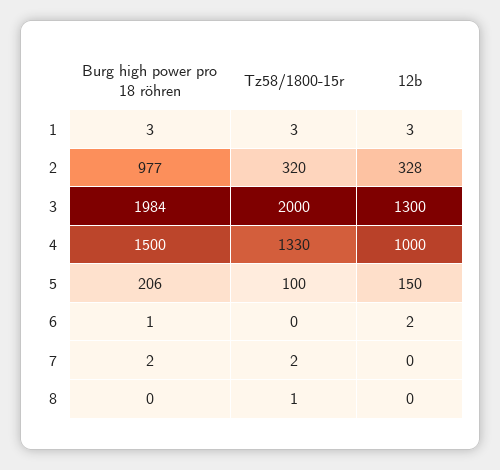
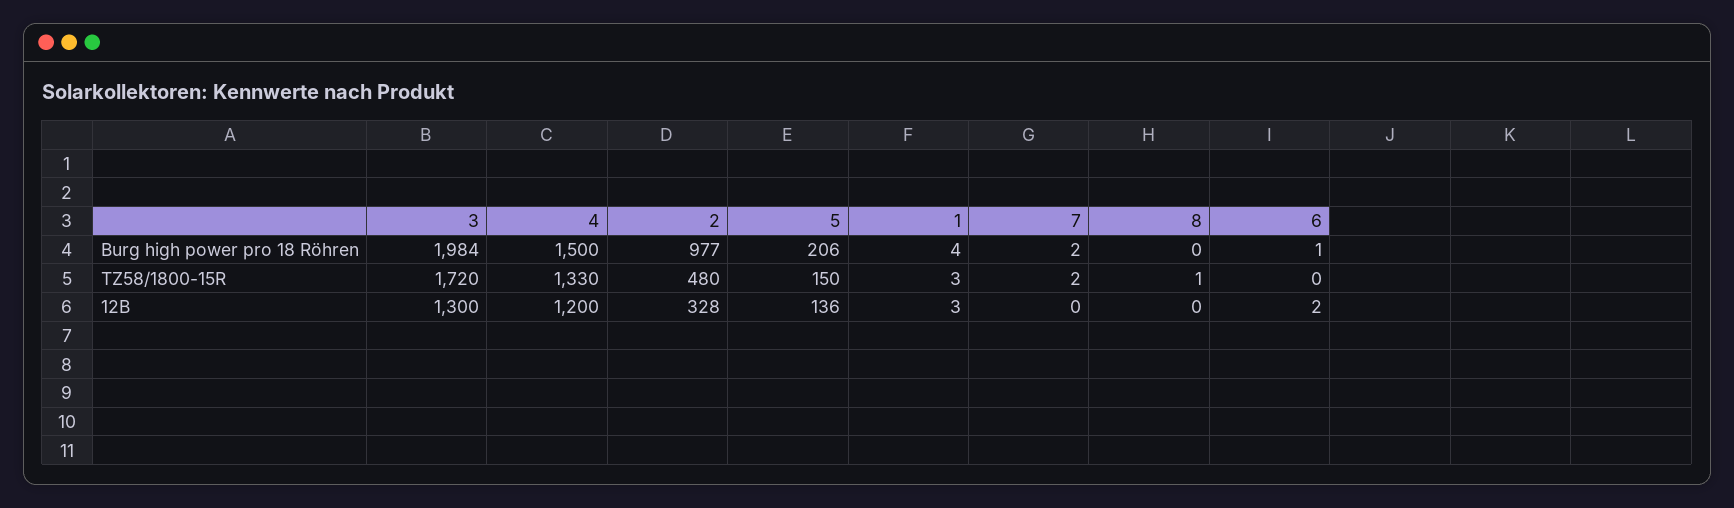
  {
    "Burg high power pro 18 röhren": {
-     "1": 3,
+     "1": 4,
      "2": 977,
      "3": 1984,
      "4": 1500,
      "5": 206,
      "6": 1,
      "7": 2,
      "8": 0
    },
    "Tz58/1800-15r": {
      "1": 3,
-     "2": 320,
+     "2": 480,
-     "3": 2000,
+     "3": 1720,
      "4": 1330,
-     "5": 100,
+     "5": 150,
      "6": 0,
      "7": 2,
      "8": 1
    },
    "12b": {
      "1": 3,
      "2": 328,
      "3": 1300,
-     "4": 1000,
+     "4": 1200,
-     "5": 150,
+     "5": 136,
      "6": 2,
      "7": 0,
      "8": 0
    }
  }

